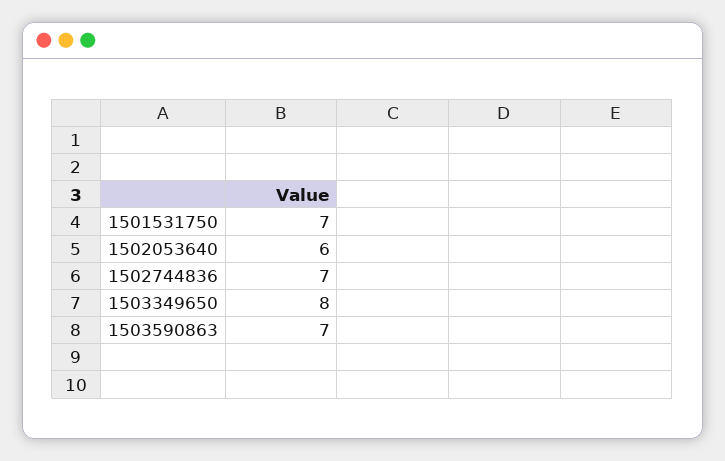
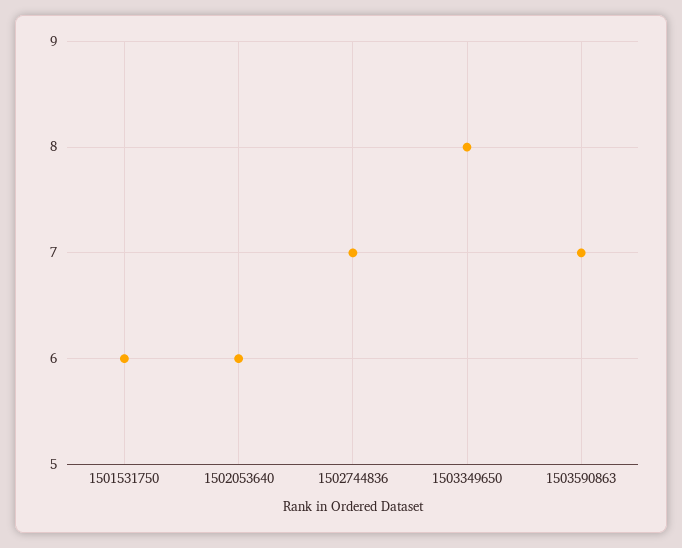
  {
-   "1501531750": 7,
+   "1501531750": 6,
    "1502053640": 6,
    "1502744836": 7,
    "1503349650": 8,
    "1503590863": 7
  }

